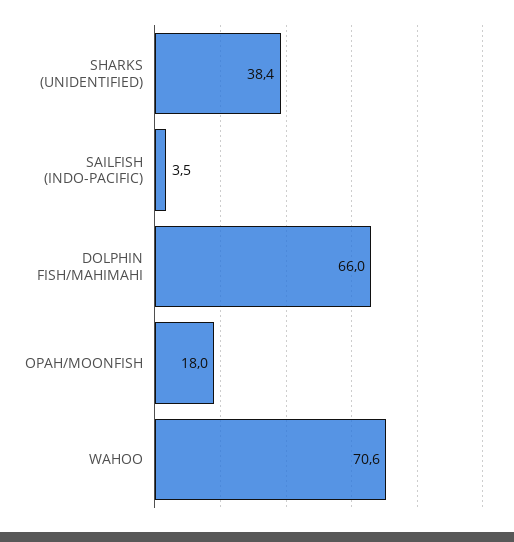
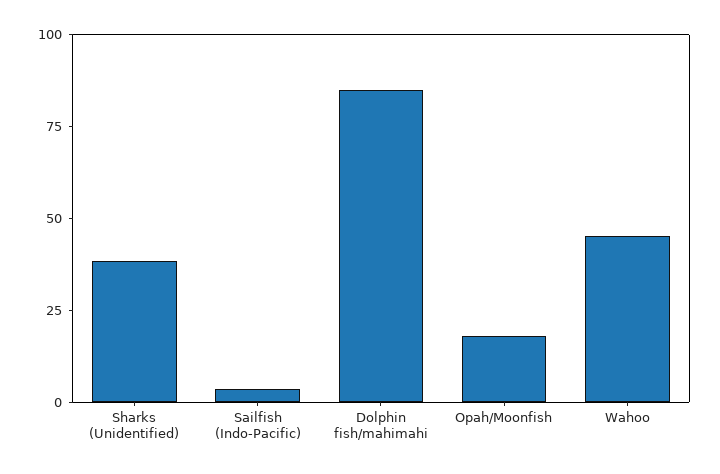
  {
    "SHARKS (UNIDENTIFIED)": 38.4,
    "SAILFISH (INDO-PACIFIC)": 3.5,
-   "DOLPHIN FISH/MAHIMAHI": 66,
+   "DOLPHIN FISH/MAHIMAHI": 85,
    "OPAH/MOONFISH": 18,
-   "WAHOO": 70.6
+   "WAHOO": 45
  }

